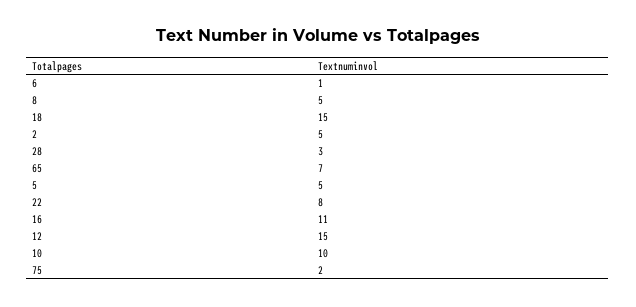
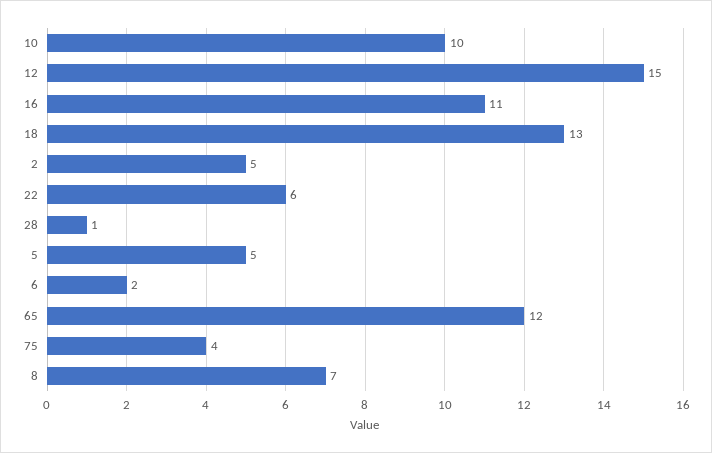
  {
-   "6": 1,
+   "6": 2,
-   "8": 5,
+   "8": 7,
-   "18": 15,
+   "18": 13,
    "2": 5,
-   "28": 3,
+   "28": 1,
-   "65": 7,
+   "65": 12,
    "5": 5,
-   "22": 8,
+   "22": 6,
    "16": 11,
    "12": 15,
    "10": 10,
-   "75": 2
+   "75": 4
  }

